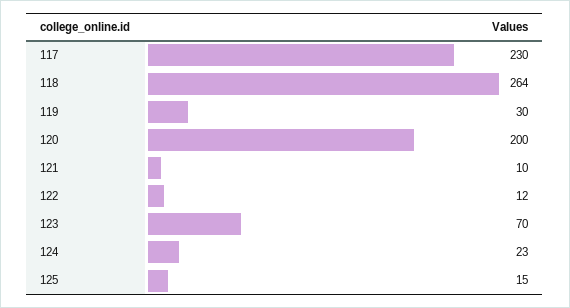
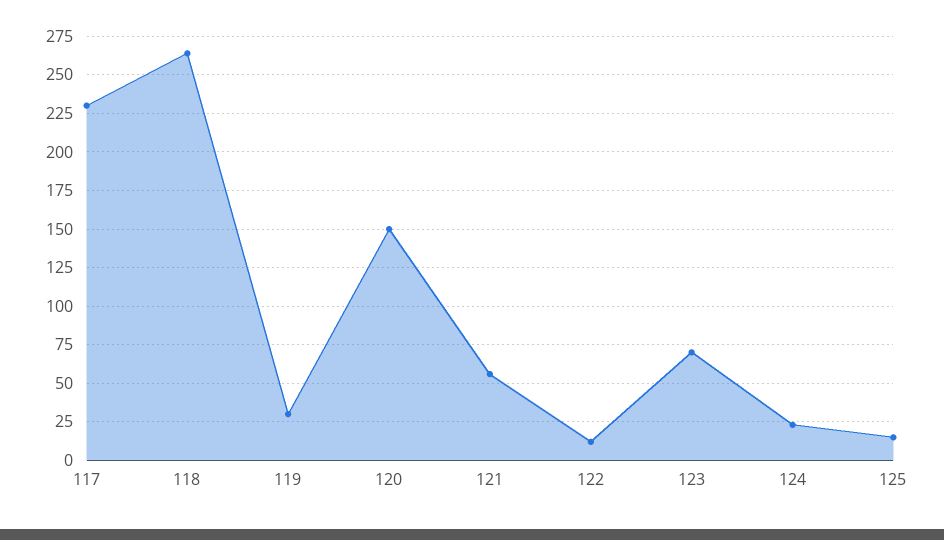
  {
    "117": 230,
    "118": 264,
    "119": 30,
-   "120": 200,
+   "120": 150,
-   "121": 10,
+   "121": 55,
    "122": 12,
    "123": 70,
    "124": 23,
    "125": 15
  }

